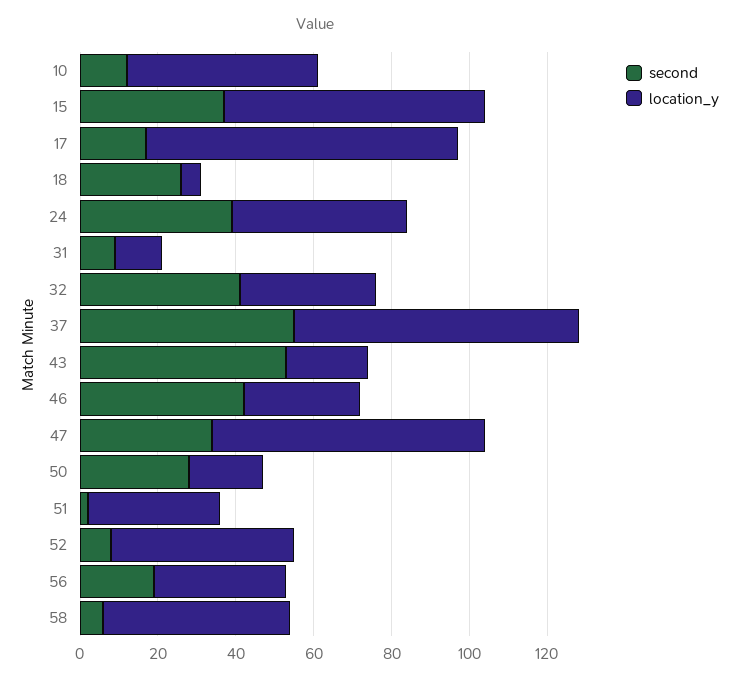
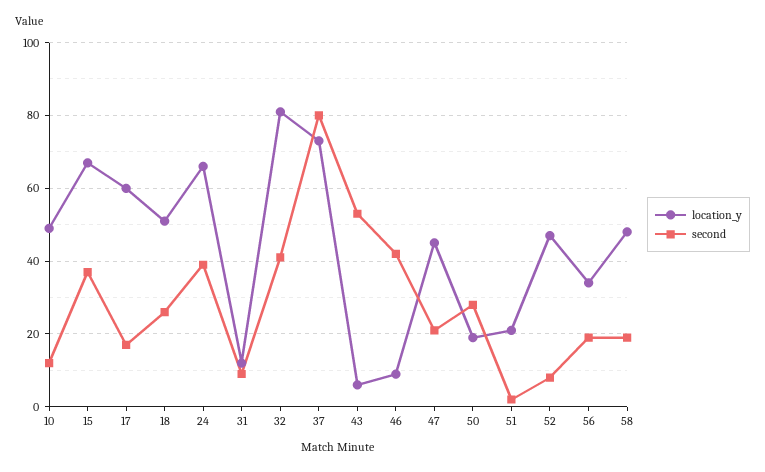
  {
    "second": {
      "10": 10,
      "15": 35,
      "17": 15,
      "18": 25,
      "24": 40,
      "31": 10,
      "32": 40,
-     "37": 55,
+     "37": 80,
      "43": 55,
      "46": 40,
-     "47": 35,
+     "47": 20,
      "50": 30,
      "51": 0,
      "52": 10,
      "56": 20,
-     "58": 5
+     "58": 20
    },
    "location_y": {
      "10": 50,
      "15": 65,
-     "17": 80,
+     "17": 60,
-     "18": 5,
+     "18": 50,
-     "24": 45,
+     "24": 65,
      "31": 10,
-     "32": 35,
+     "32": 80,
      "37": 75,
-     "43": 20,
+     "43": 5,
-     "46": 30,
+     "46": 10,
-     "47": 70,
+     "47": 45,
      "50": 20,
-     "51": 35,
+     "51": 20,
      "52": 45,
      "56": 35,
      "58": 50
    }
  }

